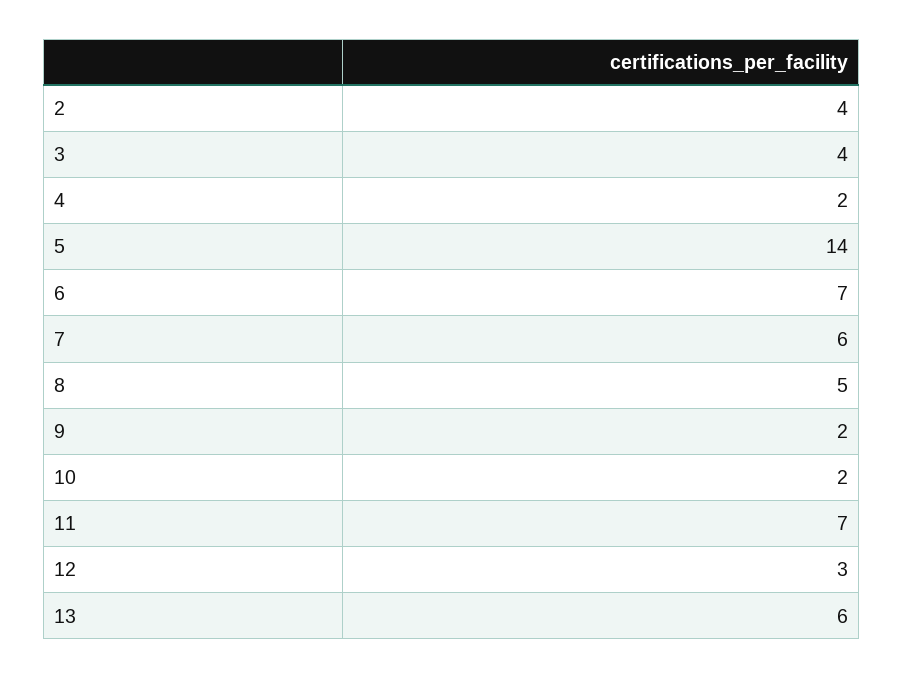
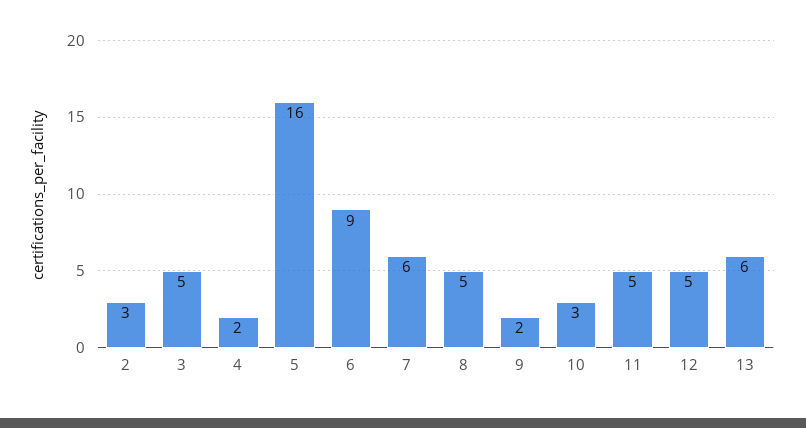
  {
-   "2": 4,
+   "2": 3,
-   "3": 4,
+   "3": 5,
    "4": 2,
-   "5": 14,
+   "5": 16,
-   "6": 7,
+   "6": 9,
    "7": 6,
    "8": 5,
    "9": 2,
-   "10": 2,
+   "10": 3,
-   "11": 7,
+   "11": 5,
-   "12": 3,
+   "12": 5,
    "13": 6
  }

